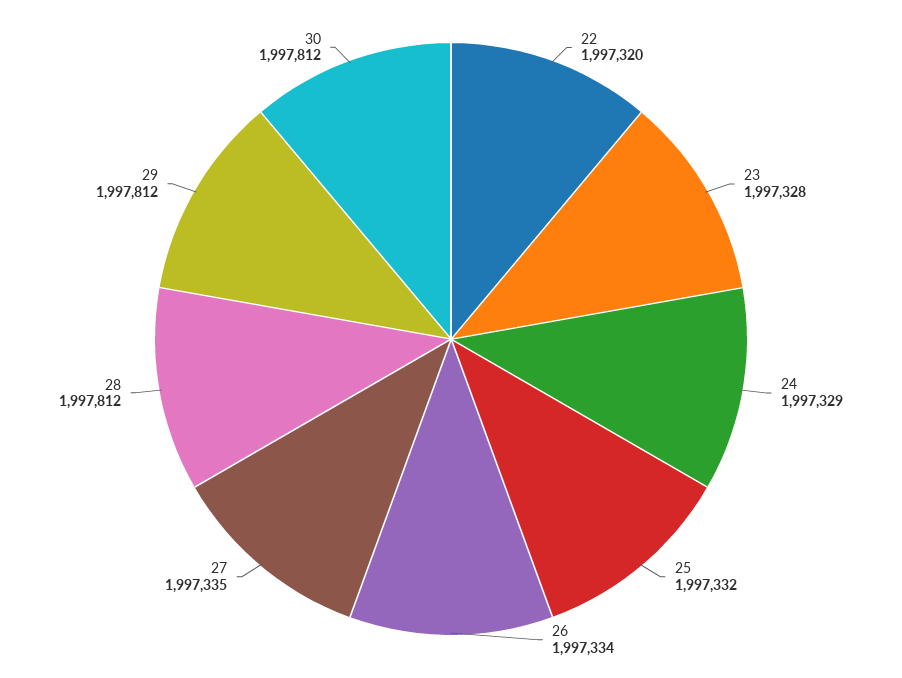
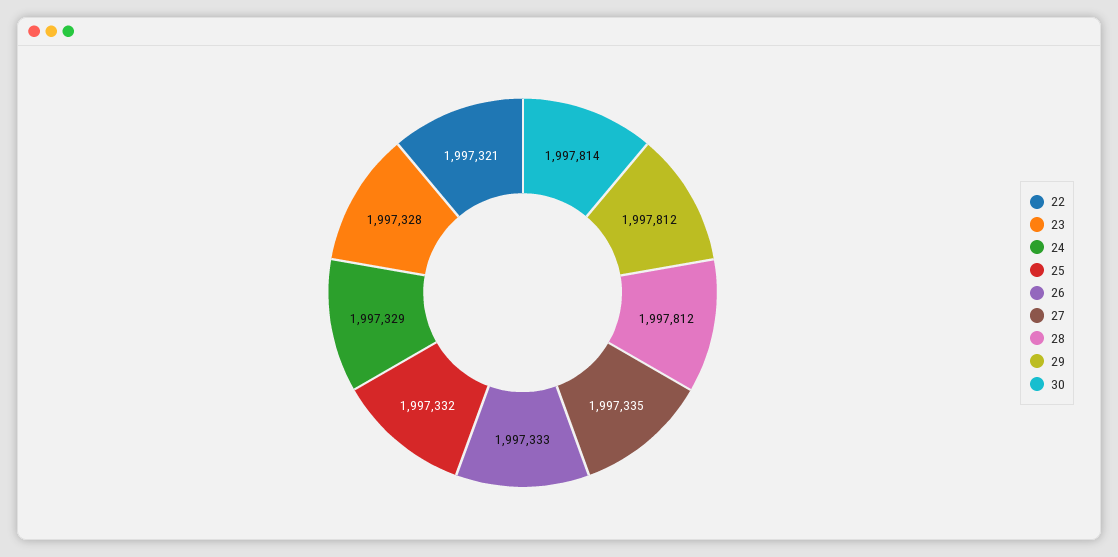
  {
-   "22": 1997320,
+   "22": 1997321,
    "23": 1997328,
    "24": 1997329,
    "25": 1997332,
-   "26": 1997334,
+   "26": 1997333,
    "27": 1997335,
    "28": 1997812,
    "29": 1997812,
-   "30": 1997812
+   "30": 1997814
  }

